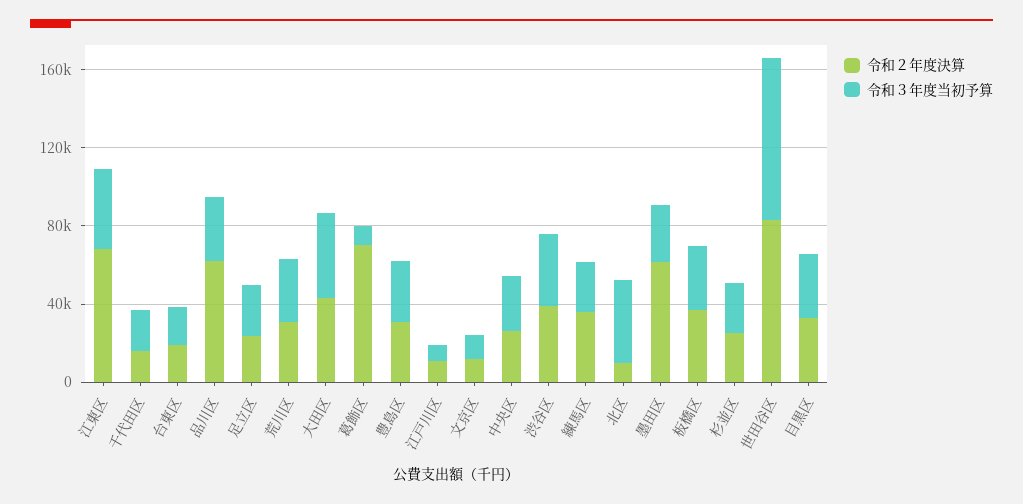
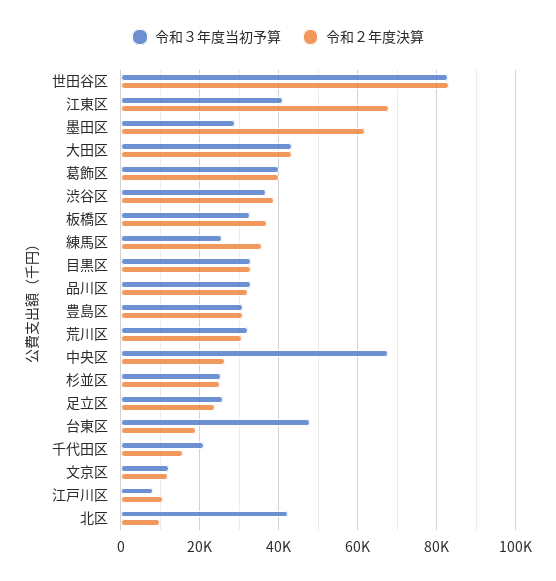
  {
    "令和２年度決算": {
      "江東区": 68000,
      "千代田区": 16000,
      "台東区": 20000,
-     "品川区": 60000,
+     "品川区": 32000,
      "足立区": 24000,
      "荒川区": 30000,
      "大田区": 44000,
-     "葛飾区": 70000,
+     "葛飾区": 40000,
      "豊島区": 30000,
      "江戸川区": 10000,
      "文京区": 12000,
      "中央区": 26000,
      "渋谷区": 38000,
      "練馬区": 36000,
      "北区": 10000,
      "墨田区": 62000,
      "板橋区": 38000,
      "杉並区": 26000,
      "世田谷区": 84000,
      "目黒区": 32000
    },
    "令和３年度当初予算": {
      "江東区": 42000,
      "千代田区": 22000,
-     "台東区": 20000,
+     "台東区": 48000,
      "品川区": 34000,
      "足立区": 26000,
      "荒川区": 32000,
      "大田区": 44000,
-     "葛飾区": 10000,
+     "葛飾区": 40000,
      "豊島区": 30000,
      "江戸川区": 8000,
      "文京区": 12000,
-     "中央区": 30000,
+     "中央区": 68000,
      "渋谷区": 36000,
      "練馬区": 26000,
      "北区": 42000,
      "墨田区": 28000,
      "板橋区": 32000,
      "杉並区": 26000,
      "世田谷区": 82000,
      "目黒区": 32000
    }
  }

